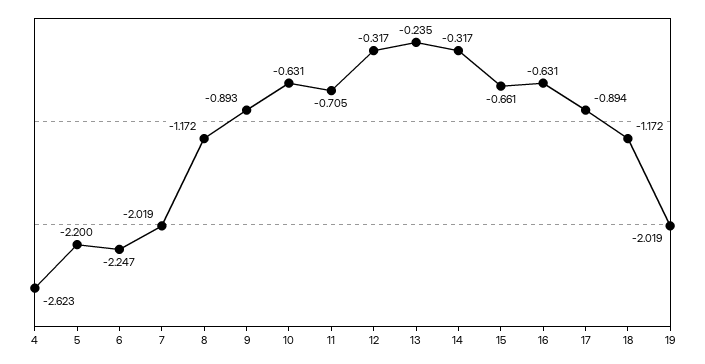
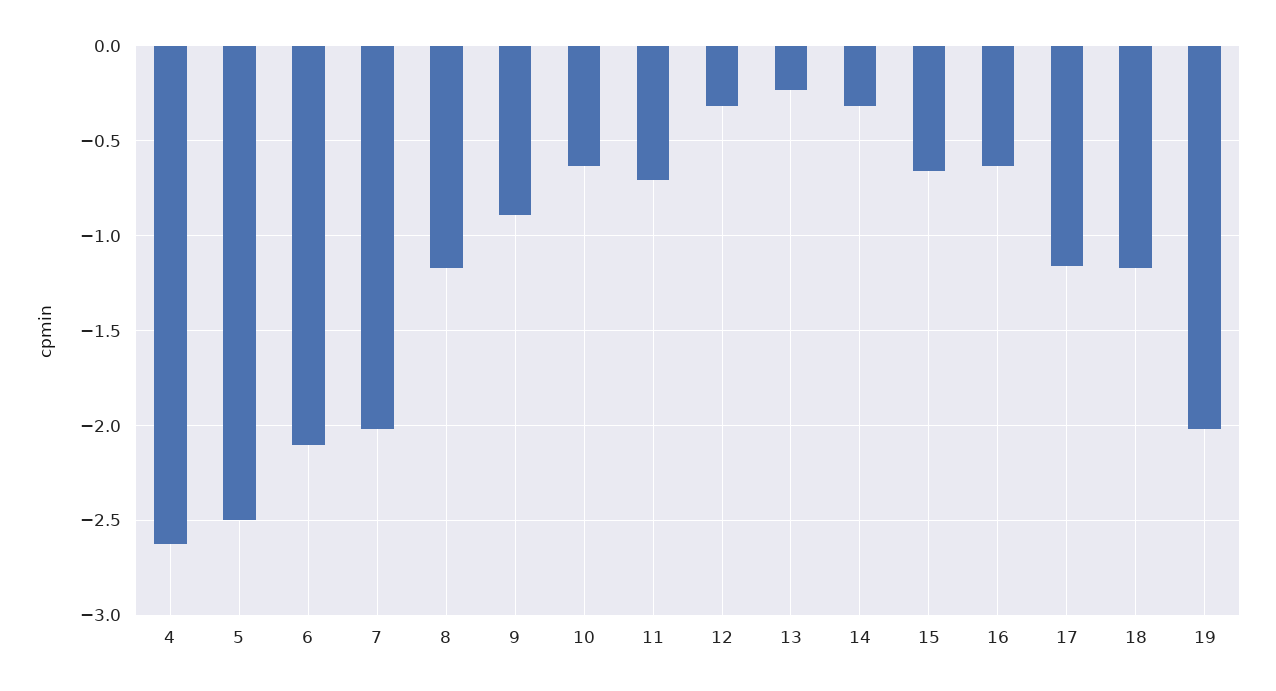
  {
    "4": -2.623,
-   "5": -2.2,
+   "5": -2.5,
-   "6": -2.247,
+   "6": -2.1,
    "7": -2.019,
    "8": -1.172,
    "9": -0.893,
    "10": -0.631,
    "11": -0.705,
    "12": -0.317,
    "13": -0.235,
    "14": -0.317,
    "15": -0.661,
    "16": -0.631,
-   "17": -0.894,
+   "17": -1.15,
    "18": -1.172,
    "19": -2.019
  }

